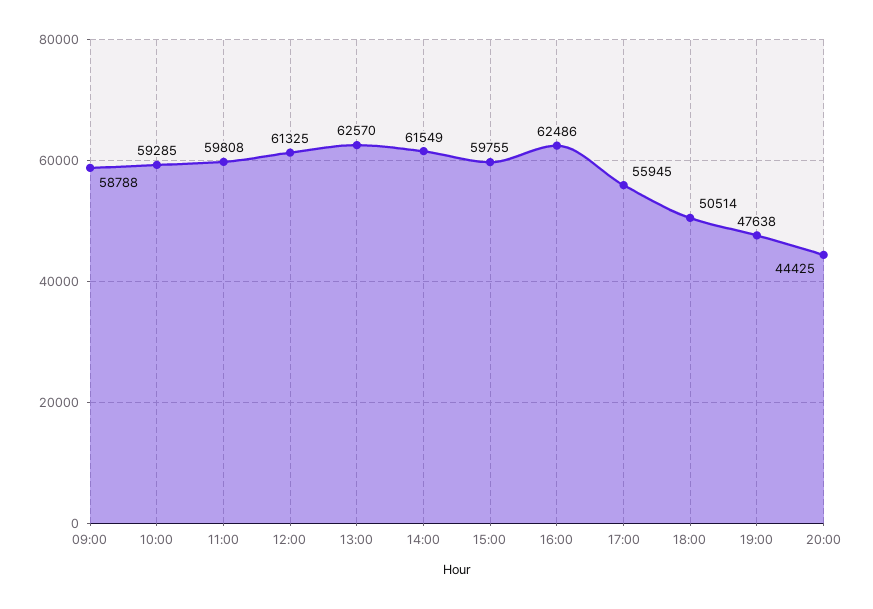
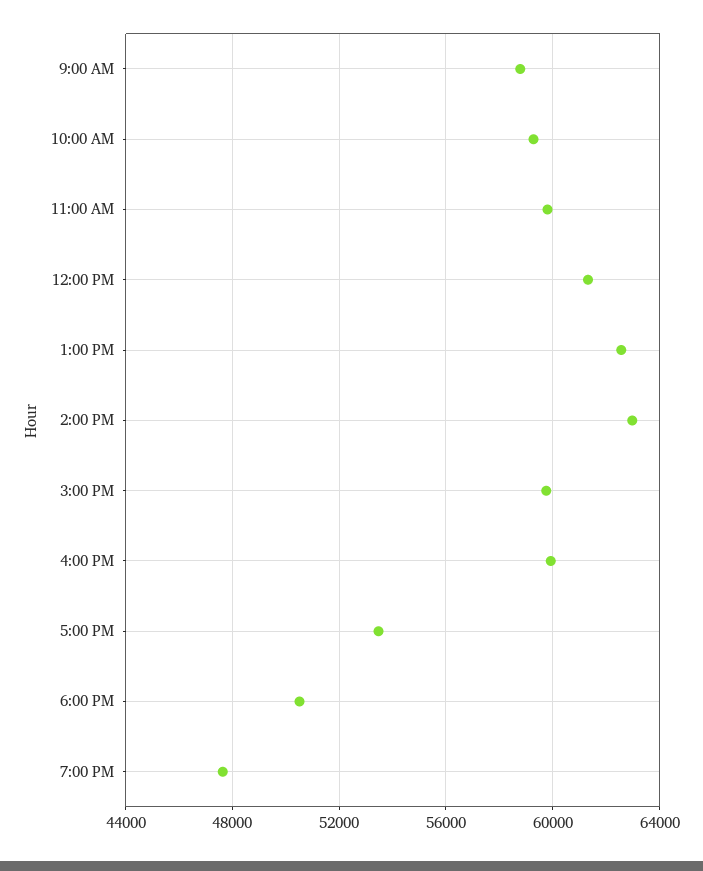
  {
    "09:00": 58788,
    "10:00": 59285,
    "11:00": 59808,
    "12:00": 61325,
    "13:00": 62570,
-   "14:00": 61549,
+   "14:00": 63000,
    "15:00": 59755,
-   "16:00": 62486,
+   "16:00": 60000,
-   "17:00": 55945,
+   "17:00": 53500,
    "18:00": 50514,
-   "19:00": 47638,
+   "19:00": 47638
-   "20:00": 44425
  }

